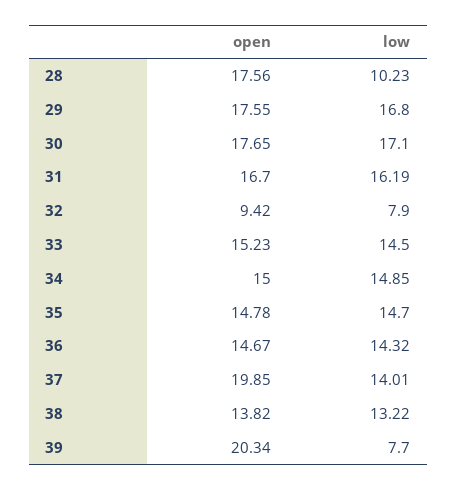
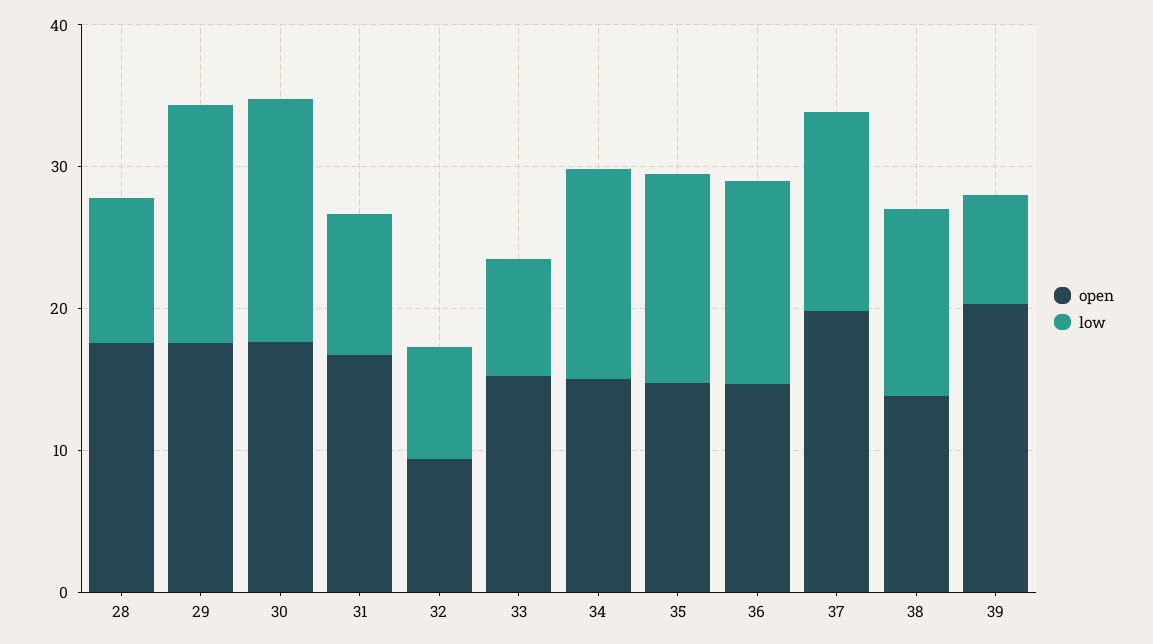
  {
    "open": {
      "28": 17.56,
      "29": 17.55,
      "30": 17.65,
      "31": 16.7,
      "32": 9.42,
      "33": 15.23,
      "34": 15,
      "35": 14.78,
      "36": 14.67,
      "37": 19.85,
      "38": 13.82,
      "39": 20.34
    },
    "low": {
      "28": 10.23,
      "29": 16.8,
      "30": 17.1,
-     "31": 16.19,
+     "31": 10,
      "32": 7.9,
-     "33": 14.5,
+     "33": 8,
      "34": 14.85,
      "35": 14.7,
      "36": 14.32,
      "37": 14.01,
      "38": 13.22,
      "39": 7.7
    }
  }

